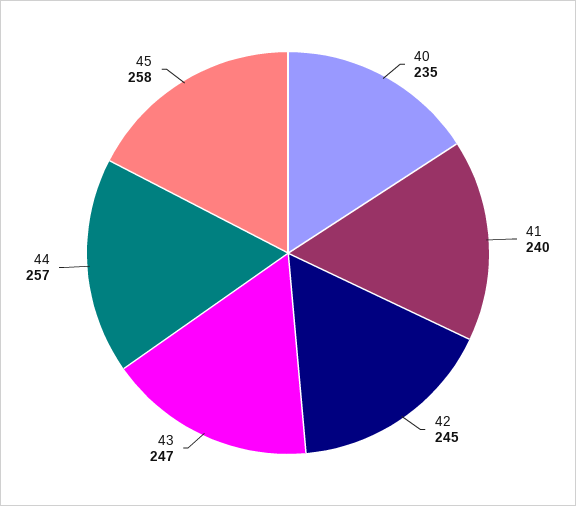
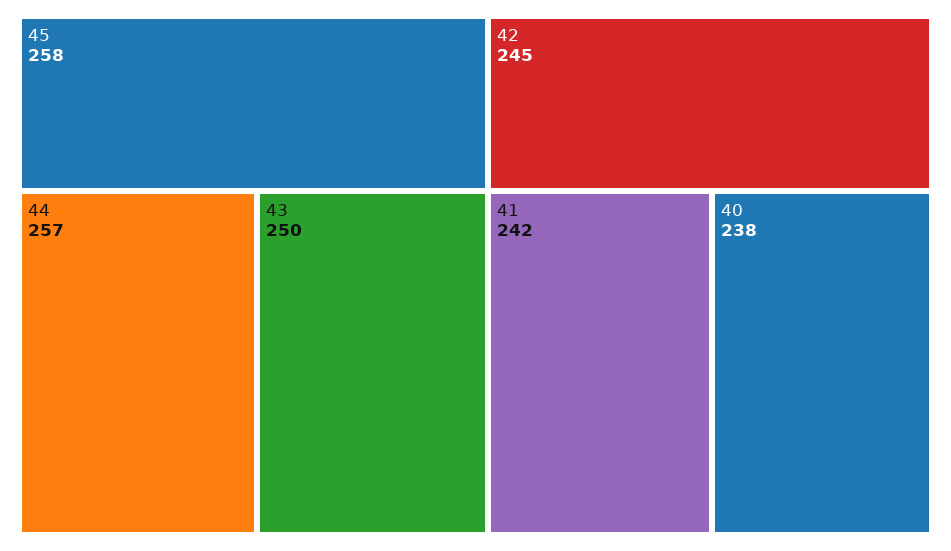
  {
-   "40": 235,
+   "40": 238,
-   "41": 240,
+   "41": 242,
    "42": 245,
-   "43": 247,
+   "43": 250,
    "44": 257,
    "45": 258
  }

